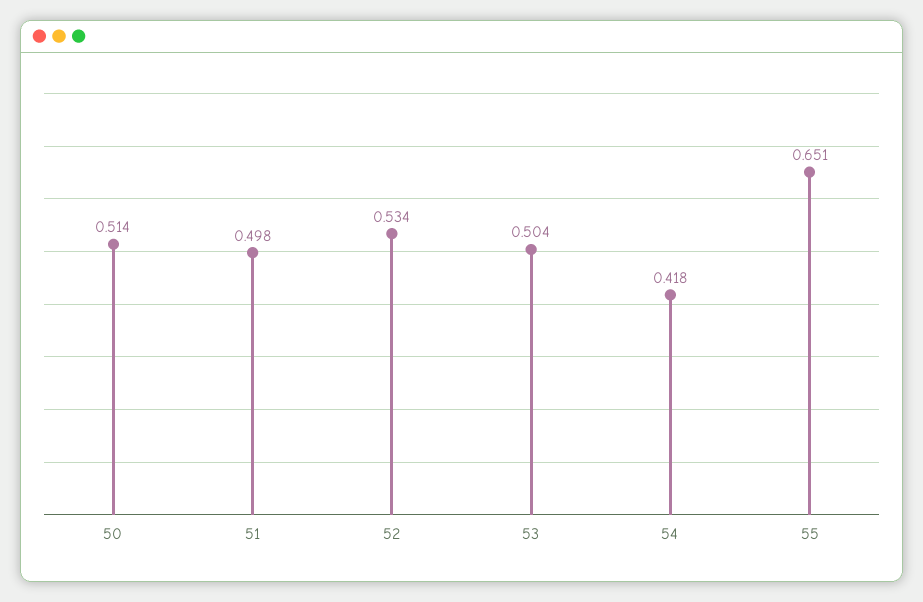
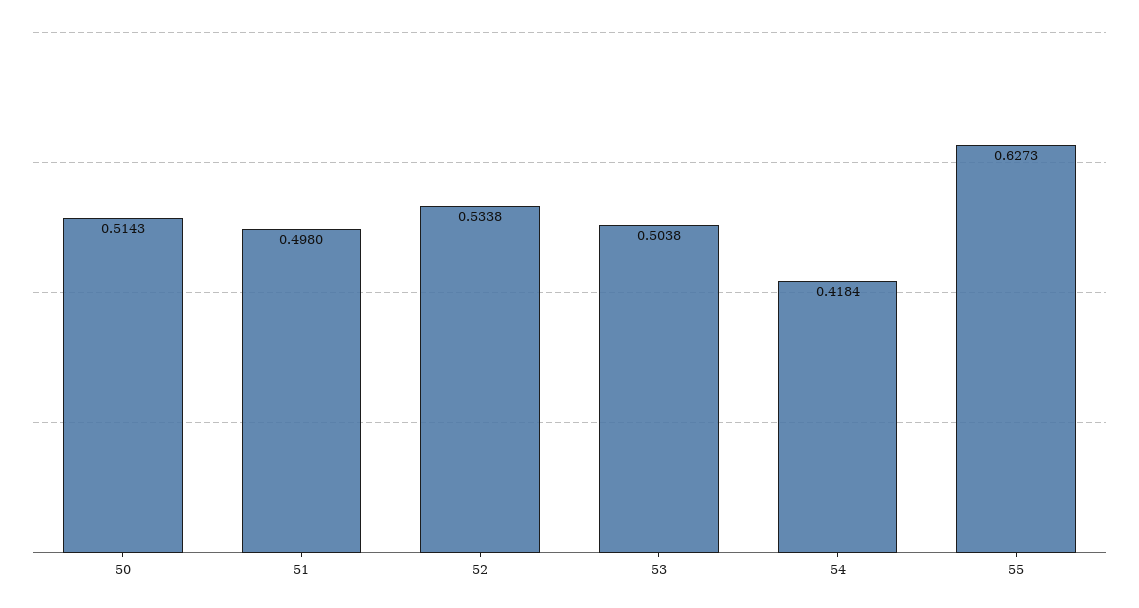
  {
    "50": 0.5143,
    "51": 0.498,
    "52": 0.5338,
    "53": 0.5038,
    "54": 0.4184,
-   "55": 0.651
+   "55": 0.6273
  }

